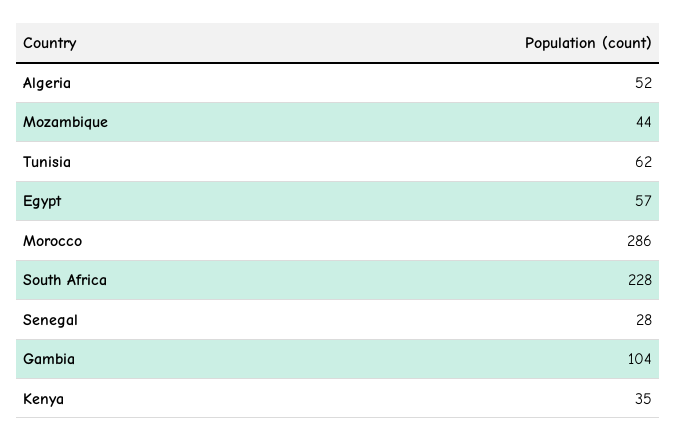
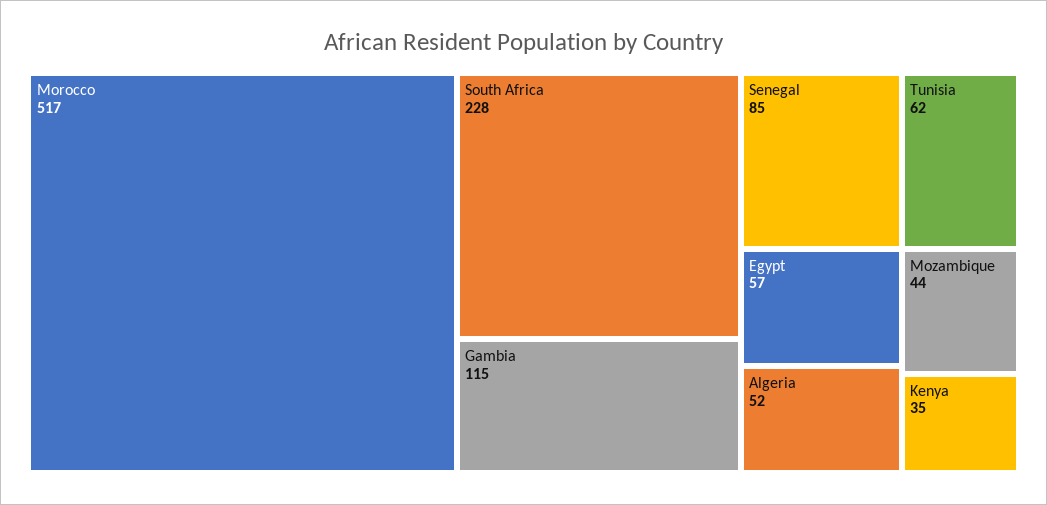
  {
    "Algeria": 52,
    "Mozambique": 44,
    "Tunisia": 62,
    "Egypt": 57,
-   "Morocco": 286,
+   "Morocco": 517,
    "South Africa": 228,
-   "Senegal": 28,
+   "Senegal": 85,
-   "Gambia": 104,
+   "Gambia": 115,
    "Kenya": 35
  }

